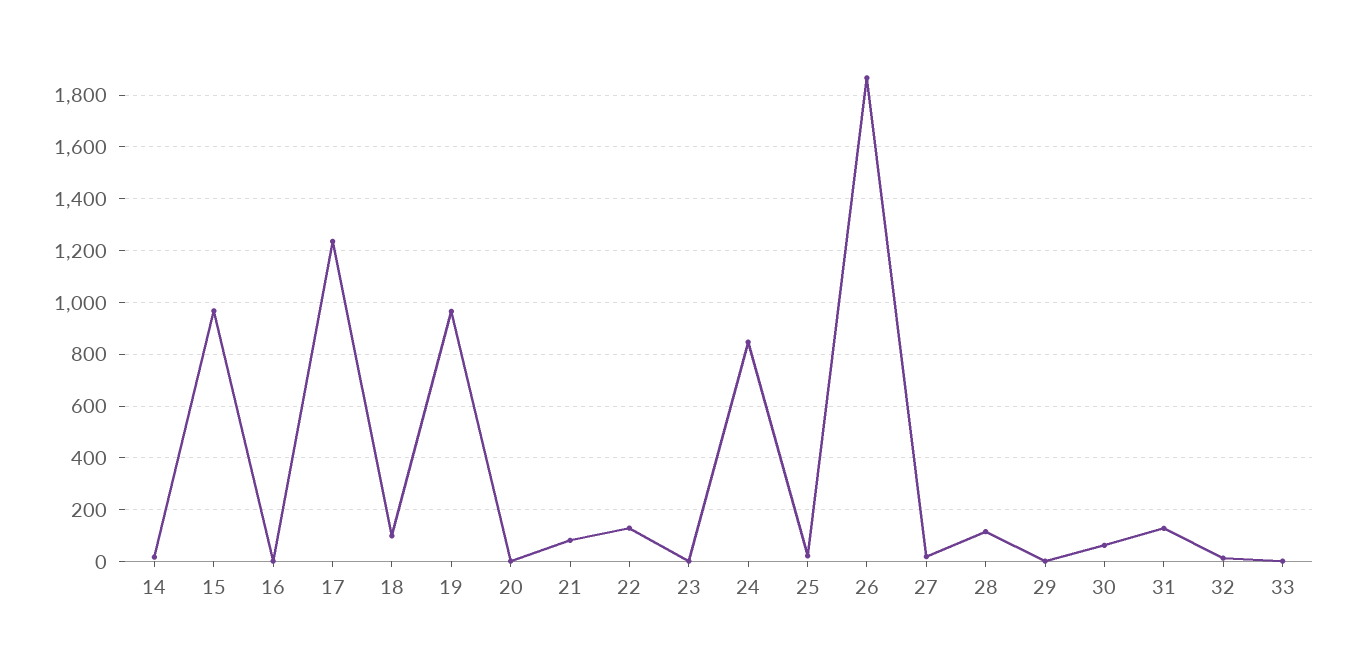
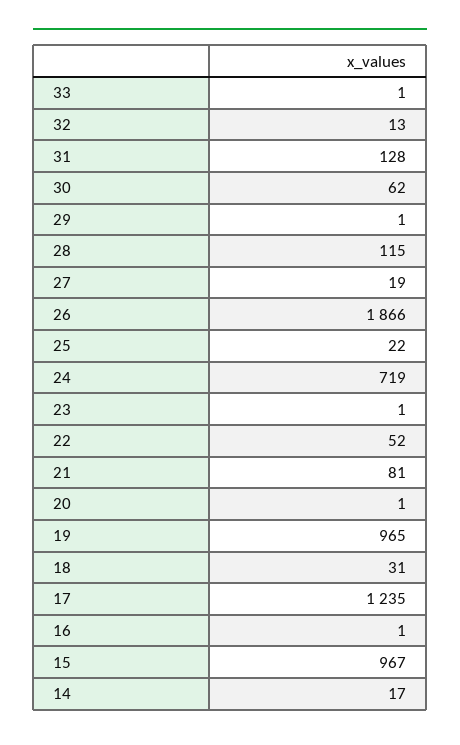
  {
    "14": 17,
    "15": 967,
    "16": 1,
    "17": 1235,
-   "18": 100,
+   "18": 31,
    "19": 965,
    "20": 1,
    "21": 81,
-   "22": 125,
+   "22": 52,
    "23": 1,
-   "24": 850,
+   "24": 719,
    "25": 22,
    "26": 1866,
    "27": 19,
    "28": 115,
    "29": 1,
    "30": 62,
    "31": 128,
    "32": 13,
    "33": 1
  }

